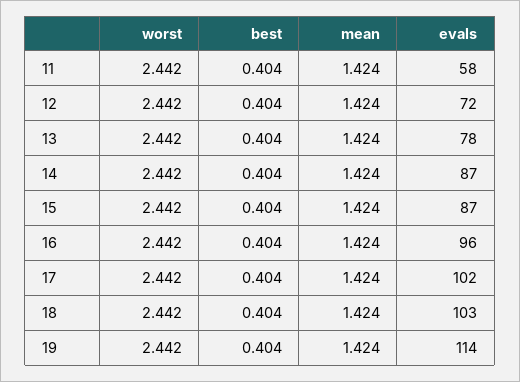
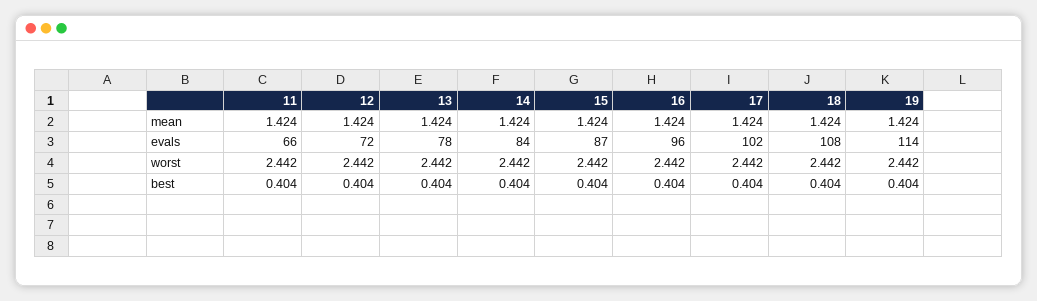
  {
    "worst": {
      "11": 2.442,
      "12": 2.442,
      "13": 2.442,
      "14": 2.442,
      "15": 2.442,
      "16": 2.442,
      "17": 2.442,
      "18": 2.442,
      "19": 2.442
    },
    "best": {
      "11": 0.404,
      "12": 0.404,
      "13": 0.404,
      "14": 0.404,
      "15": 0.404,
      "16": 0.404,
      "17": 0.404,
      "18": 0.404,
      "19": 0.404
    },
    "mean": {
      "11": 1.424,
      "12": 1.424,
      "13": 1.424,
      "14": 1.424,
      "15": 1.424,
      "16": 1.424,
      "17": 1.424,
      "18": 1.424,
      "19": 1.424
    },
    "evals": {
-     "11": 58,
+     "11": 66,
      "12": 72,
      "13": 78,
-     "14": 87,
+     "14": 84,
      "15": 87,
      "16": 96,
      "17": 102,
-     "18": 103,
+     "18": 108,
      "19": 114
    }
  }

